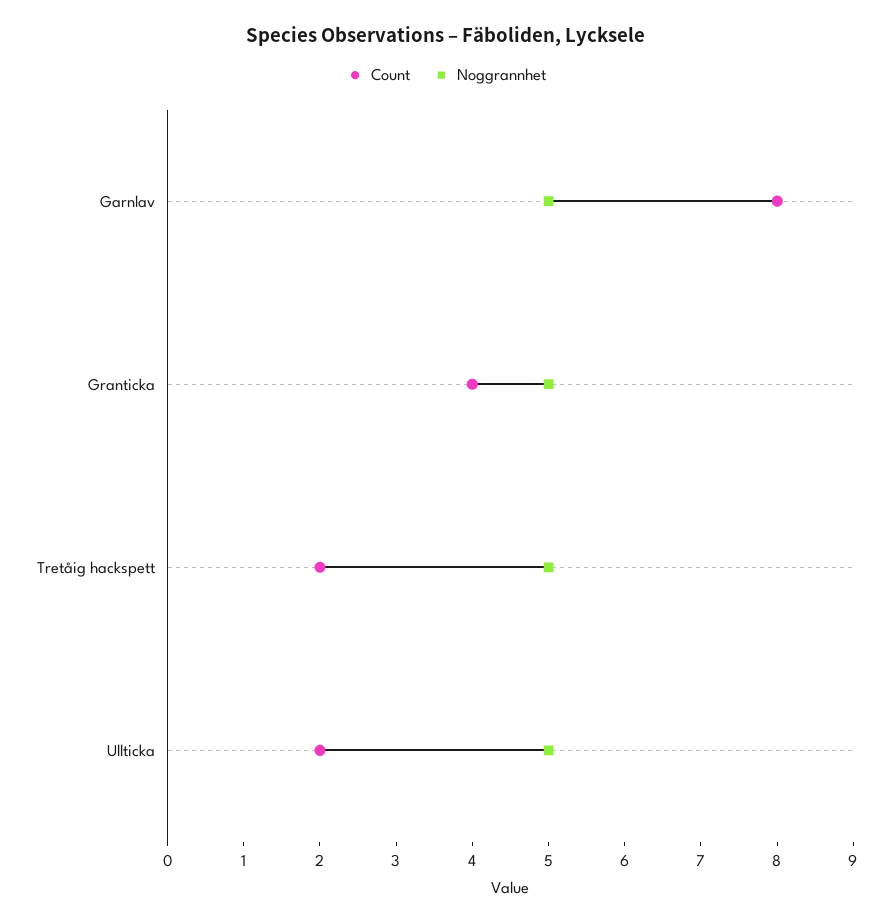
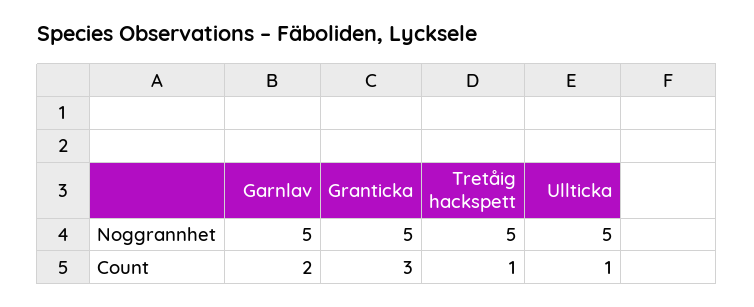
  {
    "Count": {
-     "Garnlav": 8,
+     "Garnlav": 2,
-     "Granticka": 4,
+     "Granticka": 3,
-     "Tretåig hackspett": 2,
+     "Tretåig hackspett": 1,
-     "Ullticka": 2
+     "Ullticka": 1
    },
    "Noggrannhet": {
      "Garnlav": 5,
      "Granticka": 5,
      "Tretåig hackspett": 5,
      "Ullticka": 5
    }
  }

